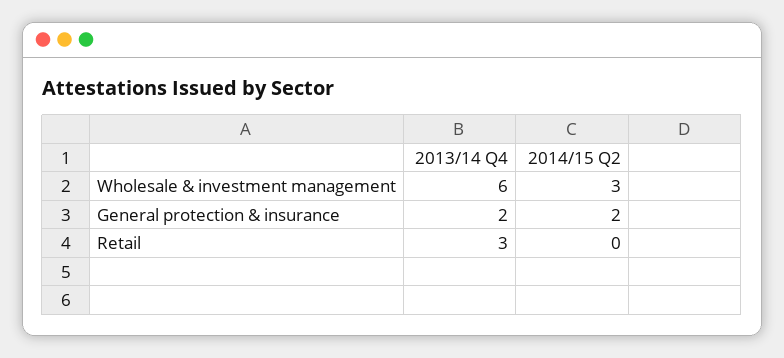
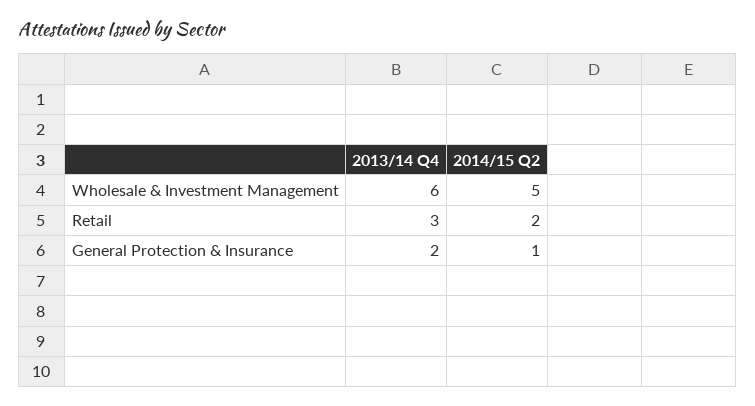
  {
    "2013/14 Q4": {
      "Wholesale & investment management": 6,
      "General protection & insurance": 2,
      "Retail": 3
    },
    "2014/15 Q2": {
-     "Wholesale & investment management": 3,
+     "Wholesale & investment management": 5,
-     "General protection & insurance": 2,
+     "General protection & insurance": 1,
-     "Retail": 0
+     "Retail": 2
    }
  }

